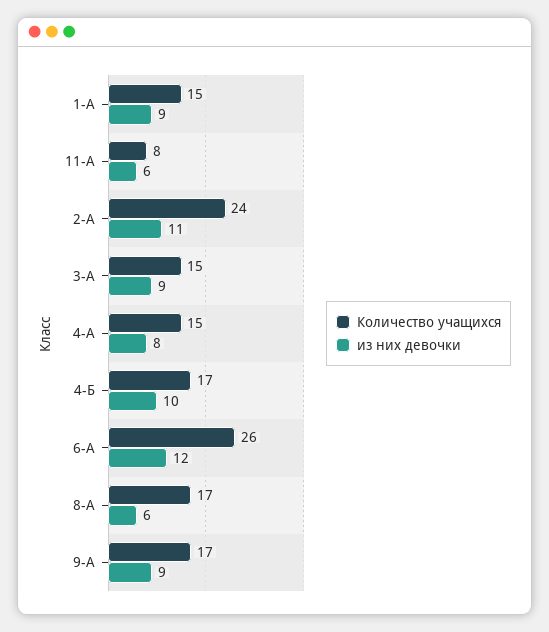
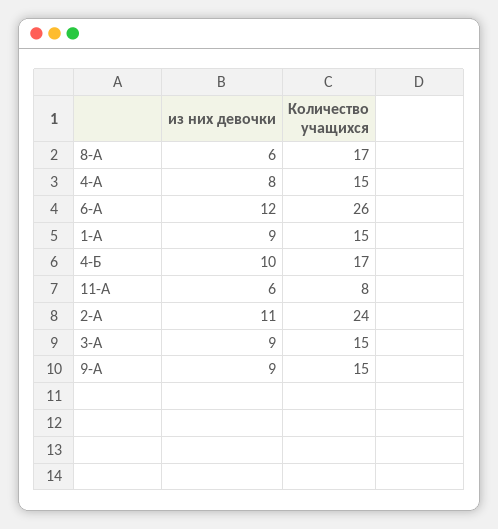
  {
    "Количество учащихся": {
      "1-А": 15,
      "11-А": 8,
      "2-А": 24,
      "3-А": 15,
      "4-А": 15,
      "4-Б": 17,
      "6-А": 26,
      "8-А": 17,
-     "9-А": 17
+     "9-А": 15
    },
    "из них девочки": {
      "1-А": 9,
      "11-А": 6,
      "2-А": 11,
      "3-А": 9,
      "4-А": 8,
      "4-Б": 10,
      "6-А": 12,
      "8-А": 6,
      "9-А": 9
    }
  }

